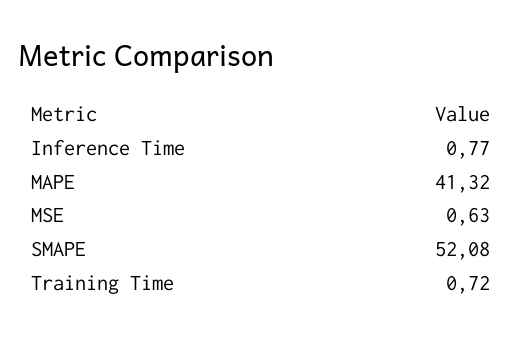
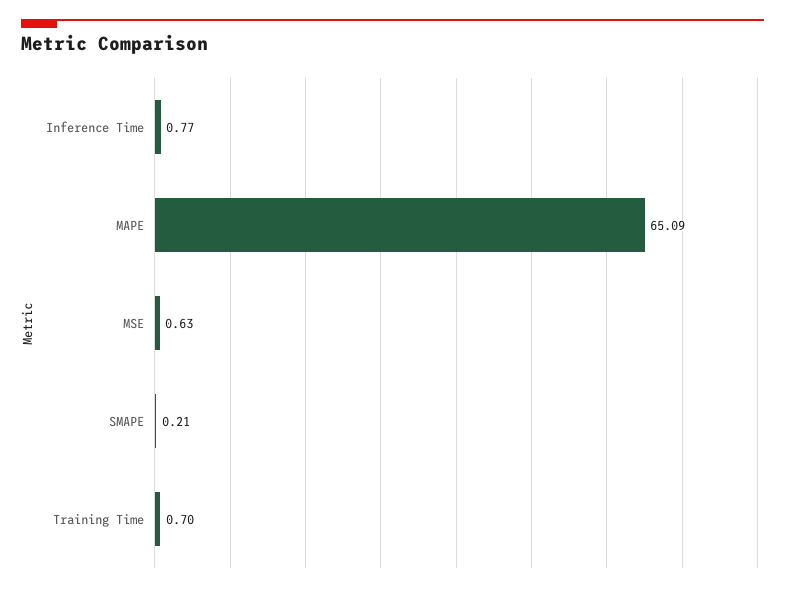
  {
    "Inference Time": 0.77,
-   "MAPE": 41.32,
+   "MAPE": 65.09,
    "MSE": 0.63,
-   "SMAPE": 52.08,
+   "SMAPE": 0.21,
-   "Training Time": 0.72
+   "Training Time": 0.7
  }

